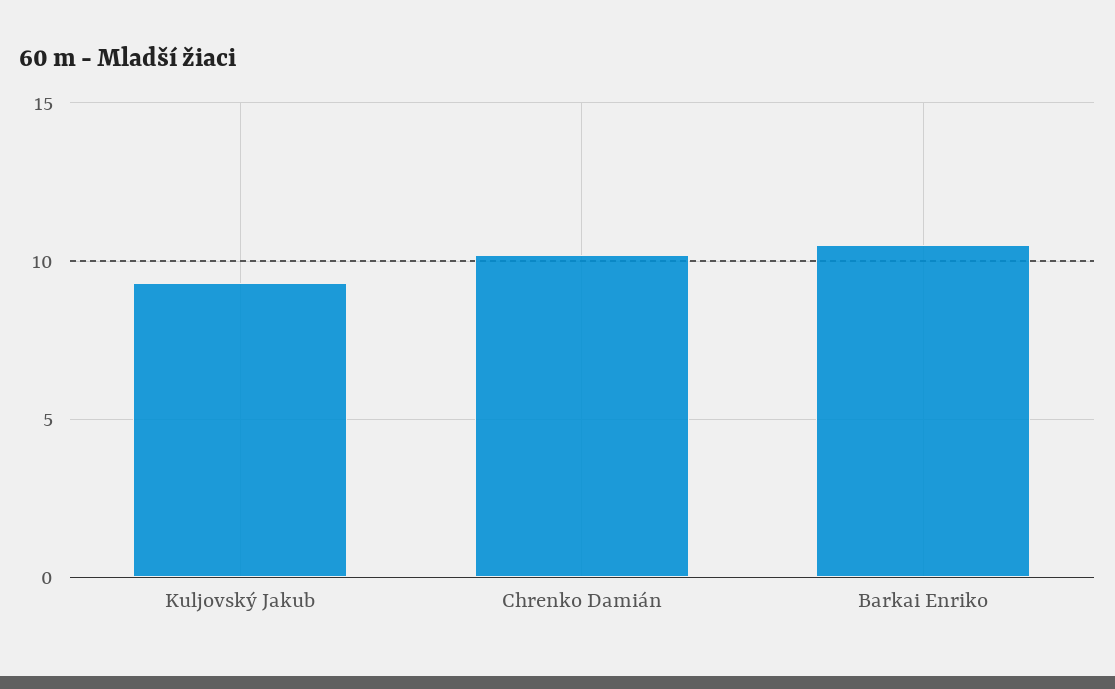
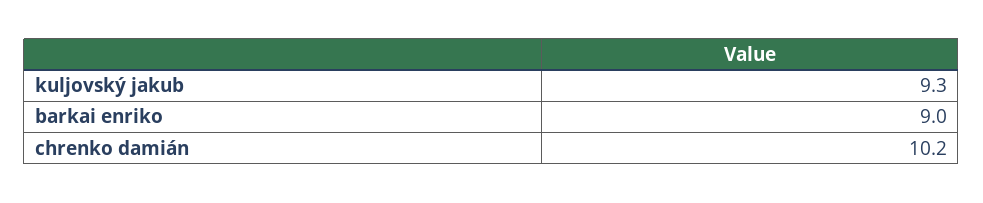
  {
    "Kuljovský Jakub": 9.3,
    "Chrenko Damián": 10.2,
-   "Barkai Enriko": 10.5
+   "Barkai Enriko": 9
  }

